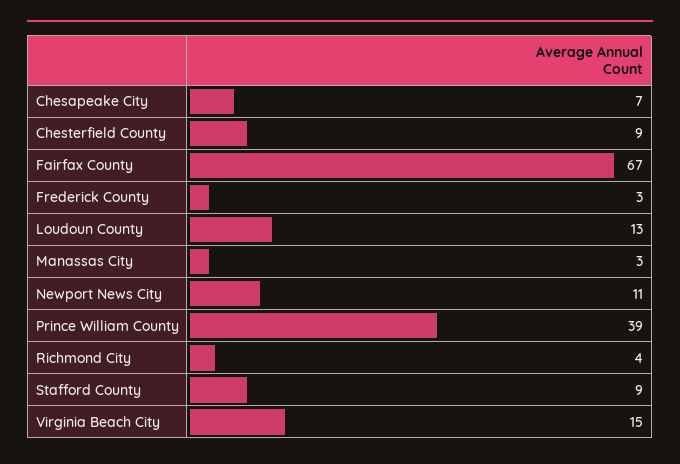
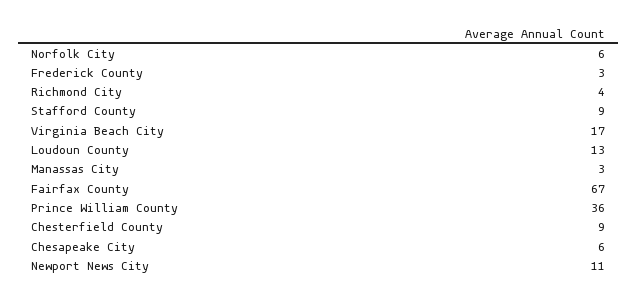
  {
-   "Chesapeake City": 7,
+   "Chesapeake City": 6,
    "Chesterfield County": 9,
    "Fairfax County": 67,
    "Frederick County": 3,
    "Loudoun County": 13,
    "Manassas City": 3,
    "Newport News City": 11,
-   "Prince William County": 39,
+   "Prince William County": 36,
    "Richmond City": 4,
    "Stafford County": 9,
-   "Virginia Beach City": 15
+   "Virginia Beach City": 17,
+   "Norfolk City": 6
  }

